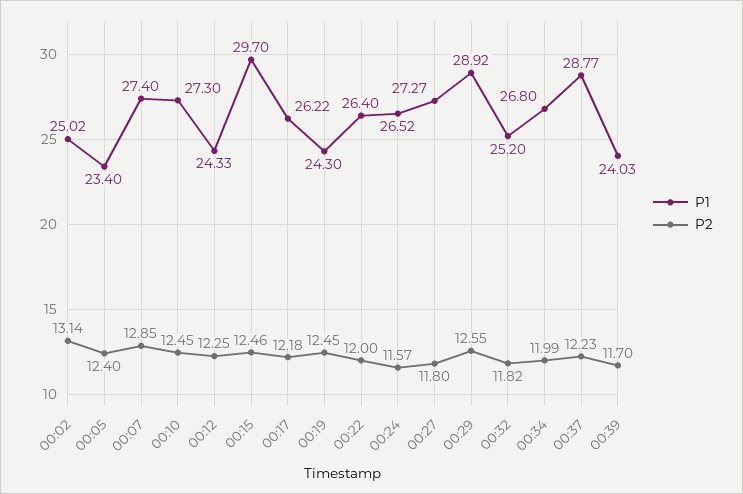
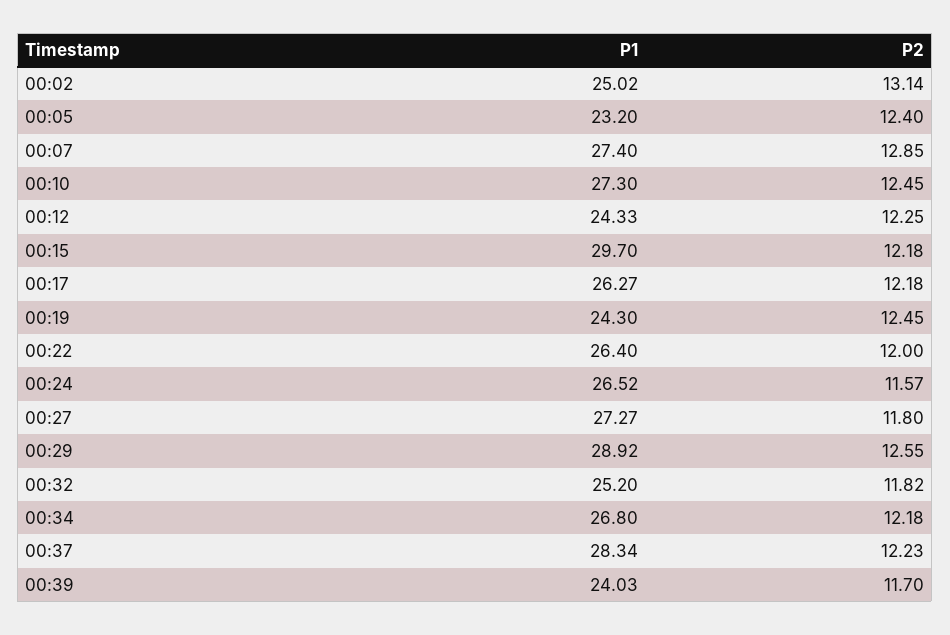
  {
    "P1": {
      "00:02": 25.02,
-     "00:05": 23.4,
+     "00:05": 23.2,
      "00:07": 27.4,
      "00:10": 27.3,
      "00:12": 24.33,
      "00:15": 29.7,
-     "00:17": 26.22,
+     "00:17": 26.27,
      "00:19": 24.3,
      "00:22": 26.4,
      "00:24": 26.52,
      "00:27": 27.27,
      "00:29": 28.92,
      "00:32": 25.2,
      "00:34": 26.8,
-     "00:37": 28.77,
+     "00:37": 28.34,
      "00:39": 24.03
    },
    "P2": {
      "00:02": 13.14,
      "00:05": 12.4,
      "00:07": 12.85,
      "00:10": 12.45,
      "00:12": 12.25,
-     "00:15": 12.46,
+     "00:15": 12.18,
      "00:17": 12.18,
      "00:19": 12.45,
      "00:22": 12,
      "00:24": 11.57,
      "00:27": 11.8,
      "00:29": 12.55,
      "00:32": 11.82,
-     "00:34": 11.99,
+     "00:34": 12.18,
      "00:37": 12.23,
      "00:39": 11.7
    }
  }

